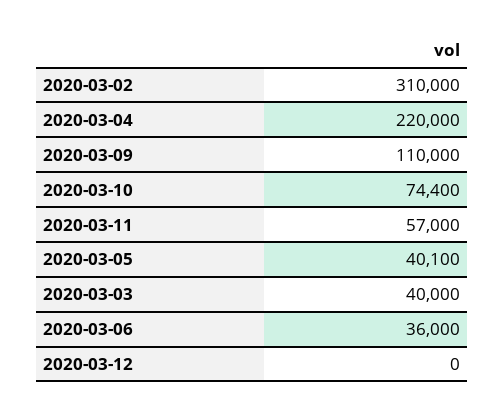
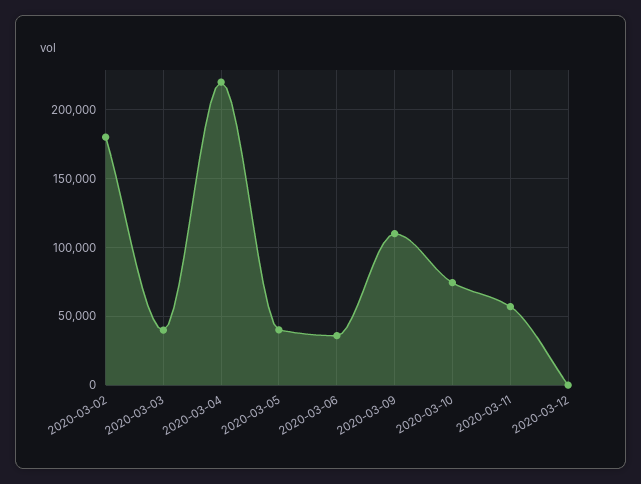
  {
-   "2020-03-02": 310000,
+   "2020-03-02": 180000,
    "2020-03-04": 220000,
    "2020-03-09": 110000,
    "2020-03-10": 74400,
    "2020-03-11": 57000,
    "2020-03-05": 40100,
    "2020-03-03": 40000,
    "2020-03-06": 36000,
    "2020-03-12": 0
  }

